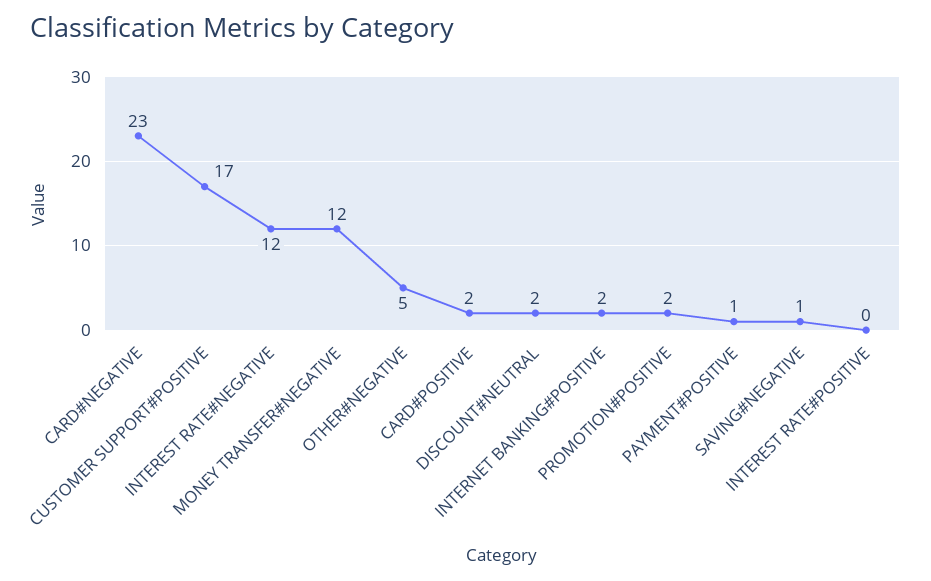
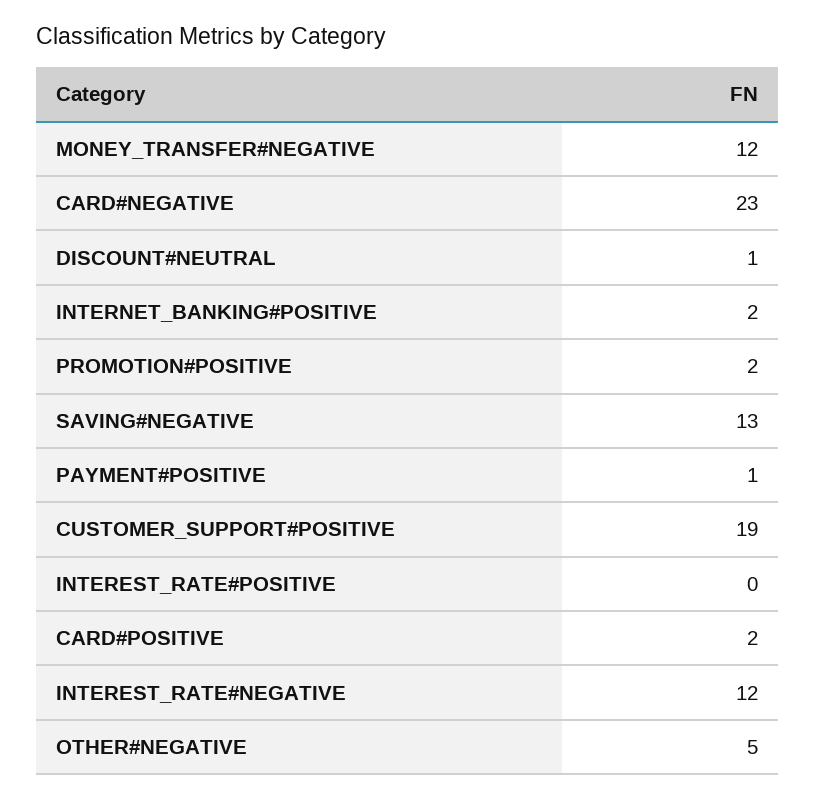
  {
    "CARD#NEGATIVE": 23,
-   "CUSTOMER SUPPORT#POSITIVE": 17,
+   "CUSTOMER SUPPORT#POSITIVE": 19,
    "INTEREST RATE#NEGATIVE": 12,
    "MONEY TRANSFER#NEGATIVE": 12,
    "OTHER#NEGATIVE": 5,
    "CARD#POSITIVE": 2,
-   "DISCOUNT#NEUTRAL": 2,
+   "DISCOUNT#NEUTRAL": 1,
    "INTERNET BANKING#POSITIVE": 2,
    "PROMOTION#POSITIVE": 2,
    "PAYMENT#POSITIVE": 1,
-   "SAVING#NEGATIVE": 1,
+   "SAVING#NEGATIVE": 13,
    "INTEREST RATE#POSITIVE": 0
  }

